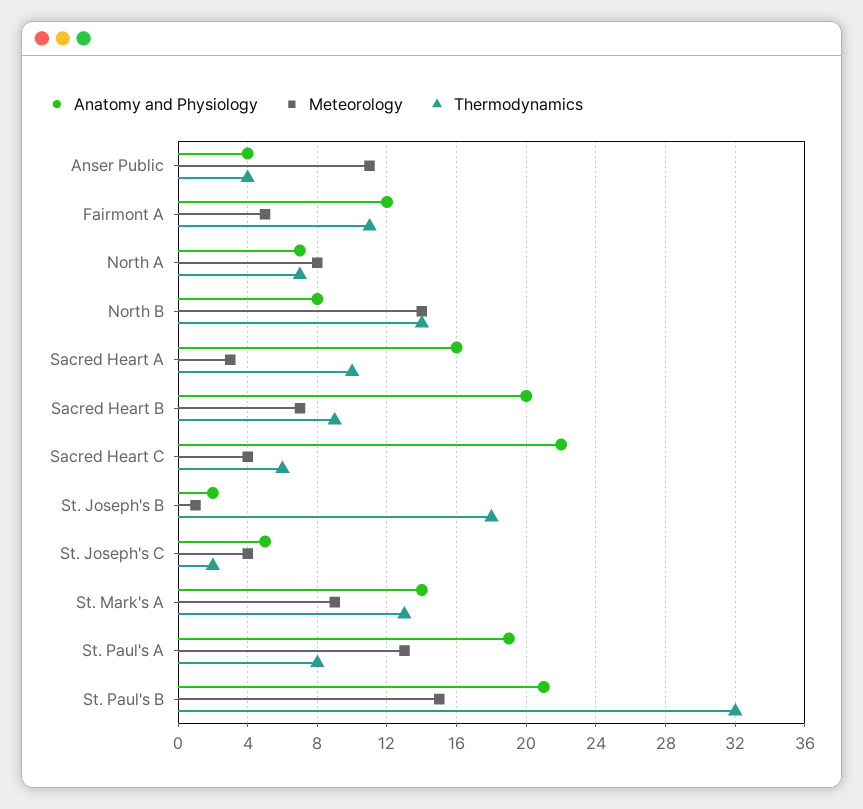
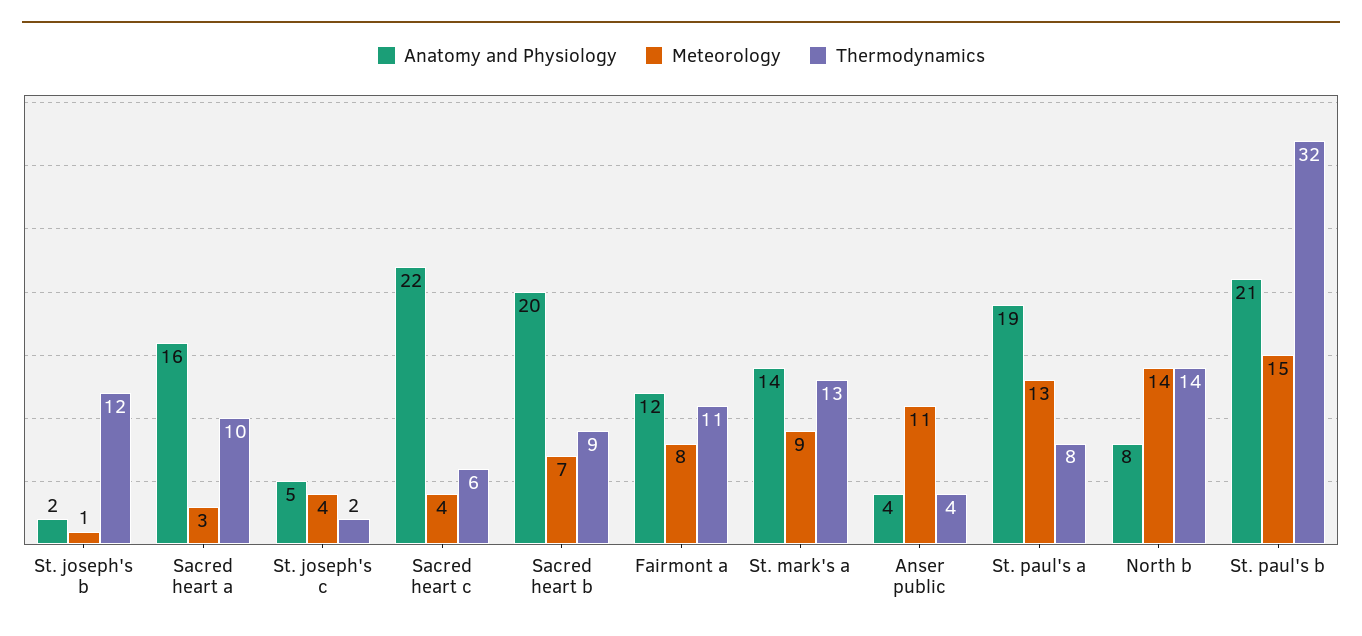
  {
    "Anatomy and Physiology": {
      "Anser Public": 4,
      "Fairmont A": 12,
-     "North A": 7,
      "North B": 8,
      "Sacred Heart A": 16,
      "Sacred Heart B": 20,
      "Sacred Heart C": 22,
      "St. Joseph's B": 2,
      "St. Joseph's C": 5,
      "St. Mark's A": 14,
      "St. Paul's A": 19,
      "St. Paul's B": 21
    },
    "Meteorology": {
      "Anser Public": 11,
-     "Fairmont A": 5,
+     "Fairmont A": 8,
-     "North A": 8,
      "North B": 14,
      "Sacred Heart A": 3,
      "Sacred Heart B": 7,
      "Sacred Heart C": 4,
      "St. Joseph's B": 1,
      "St. Joseph's C": 4,
      "St. Mark's A": 9,
      "St. Paul's A": 13,
      "St. Paul's B": 15
    },
    "Thermodynamics": {
      "Anser Public": 4,
      "Fairmont A": 11,
-     "North A": 7,
      "North B": 14,
      "Sacred Heart A": 10,
      "Sacred Heart B": 9,
      "Sacred Heart C": 6,
-     "St. Joseph's B": 18,
+     "St. Joseph's B": 12,
      "St. Joseph's C": 2,
      "St. Mark's A": 13,
      "St. Paul's A": 8,
      "St. Paul's B": 32
    }
  }

